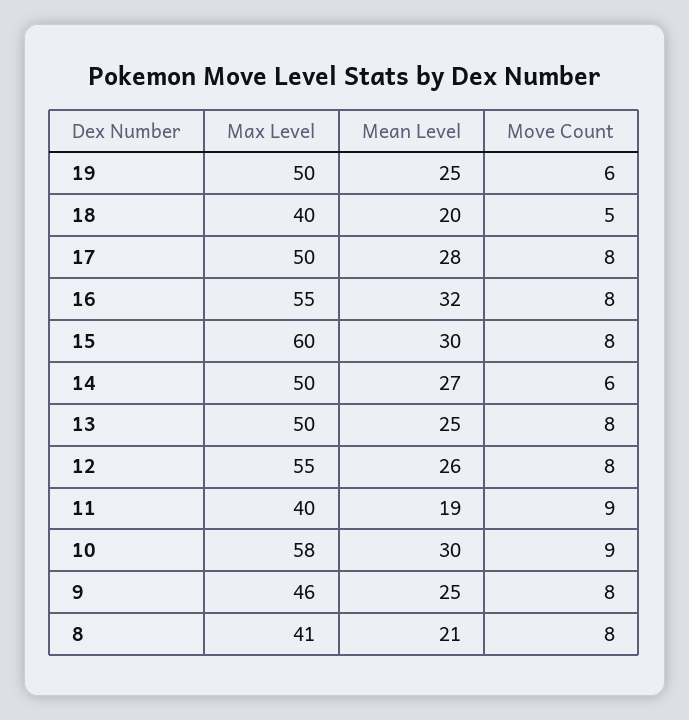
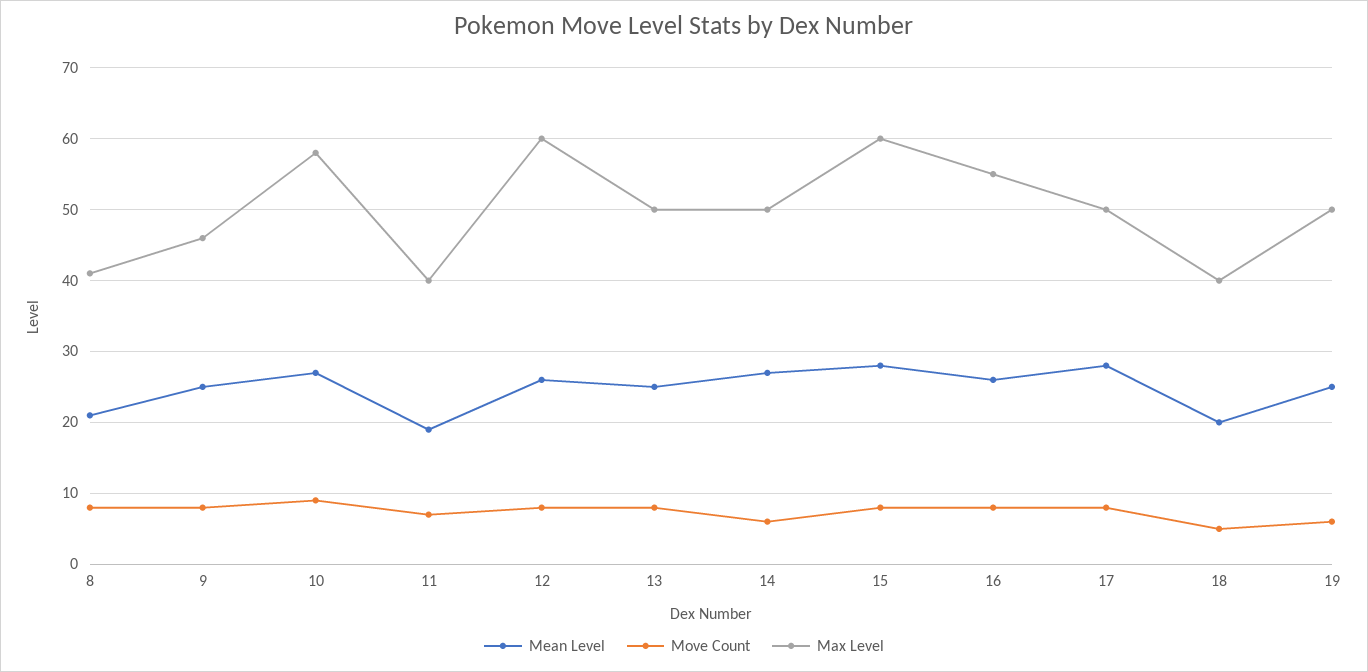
  {
    "Max Level": {
      "19": 50,
      "18": 40,
      "17": 50,
      "16": 55,
      "15": 60,
      "14": 50,
      "13": 50,
-     "12": 55,
+     "12": 60,
      "11": 40,
      "10": 58,
      "9": 46,
      "8": 41
    },
    "Mean Level": {
      "19": 25,
      "18": 20,
      "17": 28,
-     "16": 32,
+     "16": 26,
-     "15": 30,
+     "15": 28,
      "14": 27,
      "13": 25,
      "12": 26,
      "11": 19,
-     "10": 30,
+     "10": 27,
      "9": 25,
      "8": 21
    },
    "Move Count": {
      "19": 6,
      "18": 5,
      "17": 8,
      "16": 8,
      "15": 8,
      "14": 6,
      "13": 8,
      "12": 8,
-     "11": 9,
+     "11": 7,
      "10": 9,
      "9": 8,
      "8": 8
    }
  }

